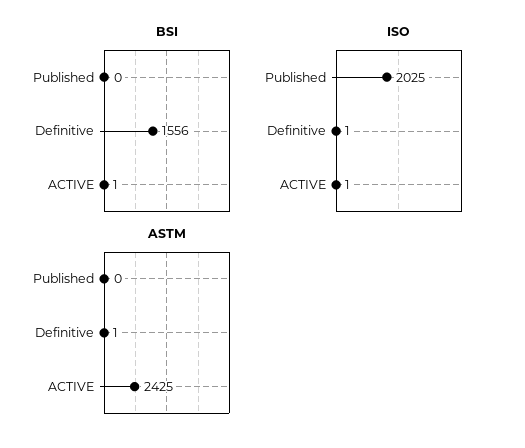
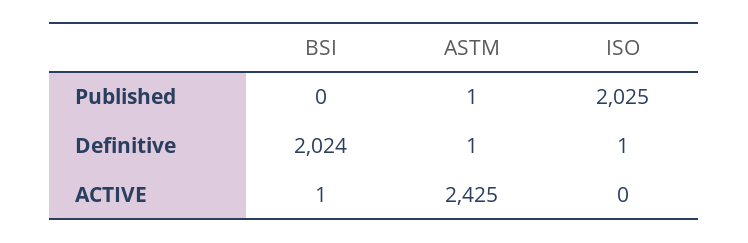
  {
    "BSI": {
      "Published": 0,
-     "Definitive": 1556,
+     "Definitive": 2024,
      "ACTIVE": 1
    },
    "ISO": {
      "Published": 2025,
      "Definitive": 1,
-     "ACTIVE": 1
+     "ACTIVE": 0
    },
    "ASTM": {
-     "Published": 0,
+     "Published": 1,
      "Definitive": 1,
      "ACTIVE": 2425
    }
  }

